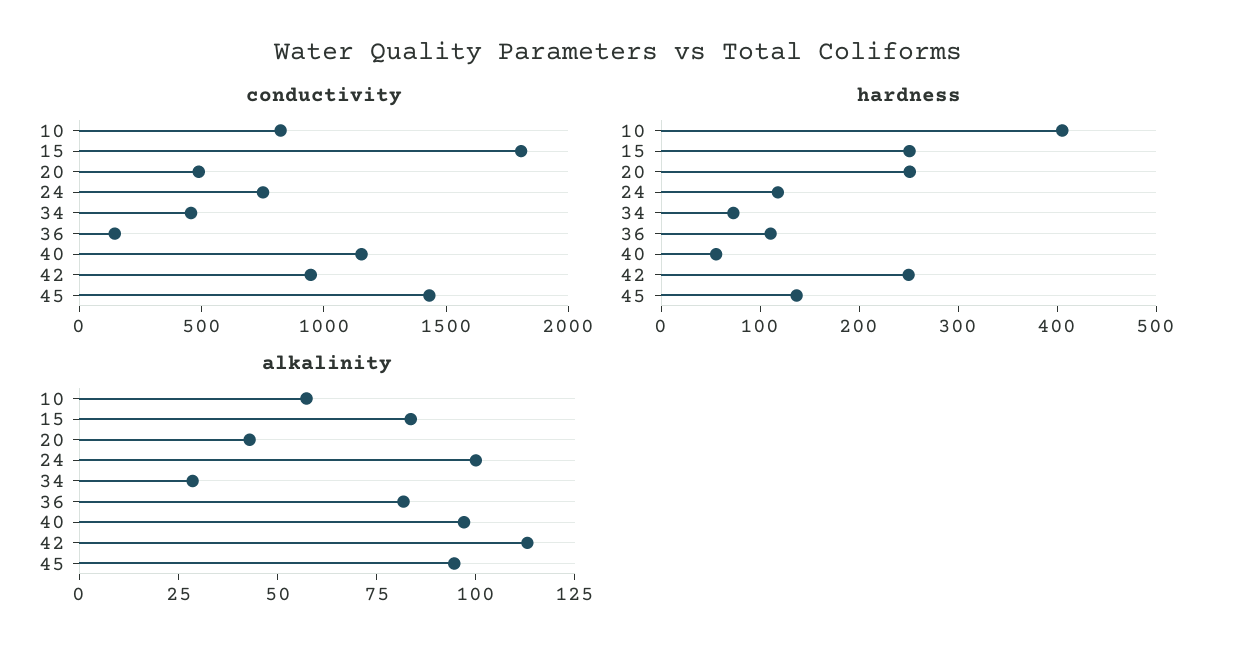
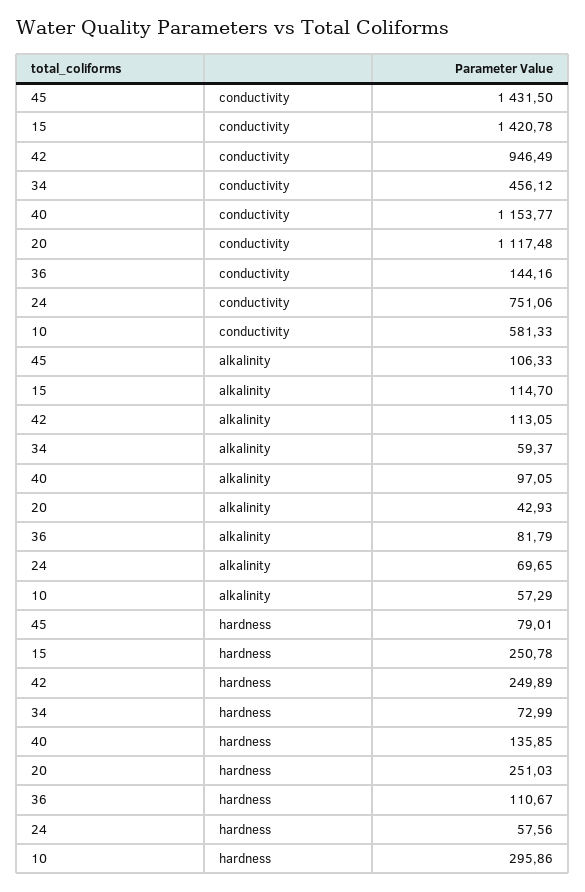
  {
    "conductivity": {
-     "10": 800,
+     "10": 581.33,
-     "15": 1800,
+     "15": 1420.78,
-     "20": 500,
+     "20": 1117.48,
      "24": 751.06,
      "34": 456.12,
      "36": 144.16,
      "40": 1153.77,
      "42": 946.49,
      "45": 1431.5
    },
    "hardness": {
-     "10": 400,
+     "10": 295.86,
      "15": 250.78,
      "20": 251.03,
-     "24": 120,
+     "24": 57.56,
      "34": 72.99,
      "36": 110.67,
-     "40": 60,
+     "40": 135.85,
      "42": 249.89,
-     "45": 140
+     "45": 79.01
    },
    "alkalinity": {
      "10": 57.29,
-     "15": 85,
+     "15": 114.7,
      "20": 42.93,
-     "24": 100,
+     "24": 69.65,
-     "34": 30,
+     "34": 59.37,
      "36": 81.79,
      "40": 97.05,
      "42": 113.05,
-     "45": 95
+     "45": 106.33
    }
  }

